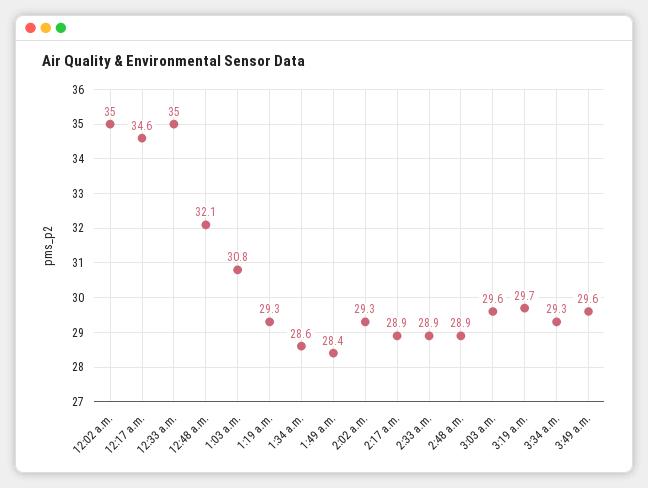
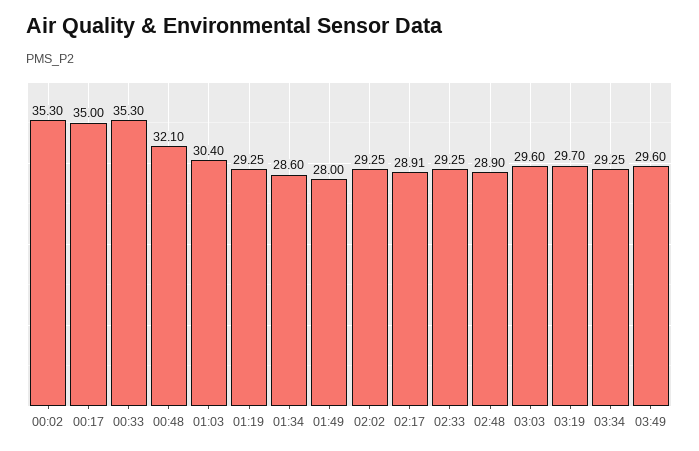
  {
-   "12:02 a.m.": 35,
+   "12:02 a.m.": 35.3,
-   "12:17 a.m.": 34.6,
+   "12:17 a.m.": 35,
-   "12:33 a.m.": 35,
+   "12:33 a.m.": 35.3,
    "12:48 a.m.": 32.1,
-   "1:03 a.m.": 30.8,
+   "1:03 a.m.": 30.4,
    "1:19 a.m.": 29.25,
    "1:34 a.m.": 28.6,
-   "1:49 a.m.": 28.4,
+   "1:49 a.m.": 28,
    "2:02 a.m.": 29.25,
    "2:17 a.m.": 28.91,
-   "2:33 a.m.": 28.9,
+   "2:33 a.m.": 29.25,
    "2:48 a.m.": 28.9,
    "3:03 a.m.": 29.6,
    "3:19 a.m.": 29.7,
    "3:34 a.m.": 29.25,
    "3:49 a.m.": 29.6
  }

